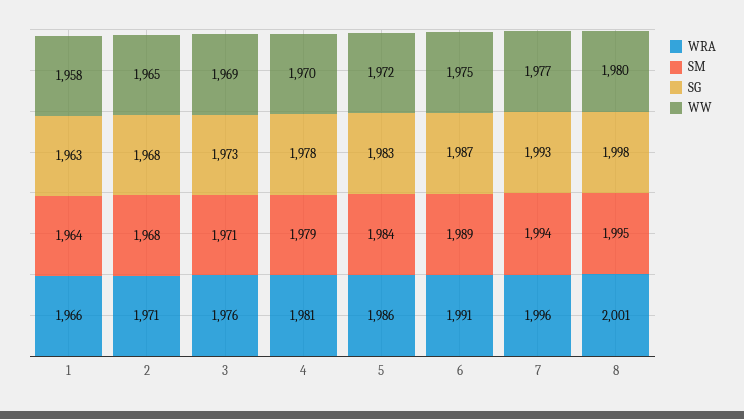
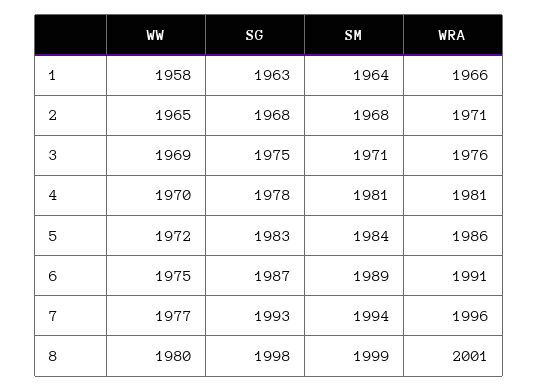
  {
    "WRA": {
      "1": 1966,
      "2": 1971,
      "3": 1976,
      "4": 1981,
      "5": 1986,
      "6": 1991,
      "7": 1996,
      "8": 2001
    },
    "SM": {
      "1": 1964,
      "2": 1968,
      "3": 1971,
-     "4": 1979,
+     "4": 1981,
      "5": 1984,
      "6": 1989,
      "7": 1994,
-     "8": 1995
+     "8": 1999
    },
    "SG": {
      "1": 1963,
      "2": 1968,
-     "3": 1973,
+     "3": 1975,
      "4": 1978,
      "5": 1983,
      "6": 1987,
      "7": 1993,
      "8": 1998
    },
    "WW": {
      "1": 1958,
      "2": 1965,
      "3": 1969,
      "4": 1970,
      "5": 1972,
      "6": 1975,
      "7": 1977,
      "8": 1980
    }
  }

